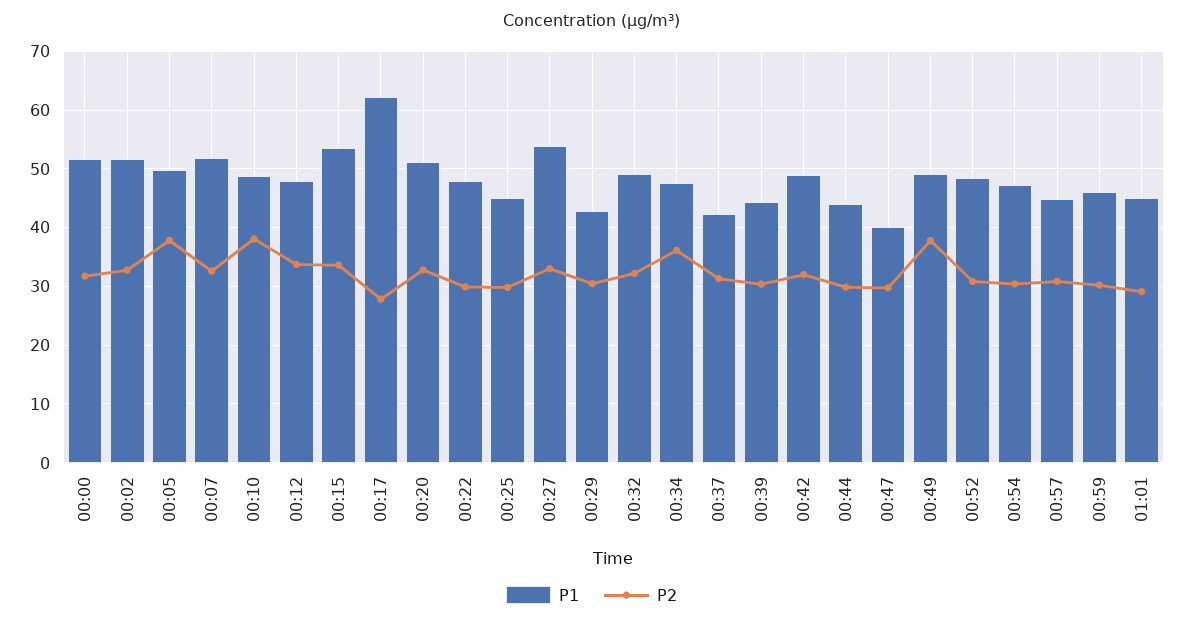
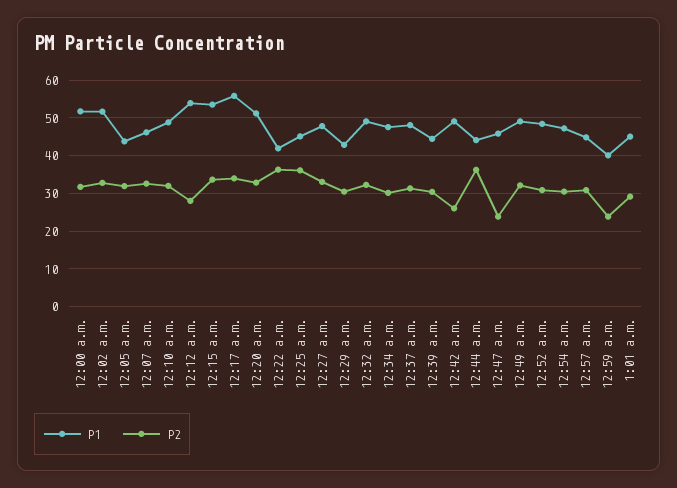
  {
    "P1": {
      "00:00": 52,
      "00:02": 52,
-     "00:05": 50,
+     "00:05": 44,
-     "00:07": 52,
+     "00:07": 46,
      "00:10": 48,
-     "00:12": 48,
+     "00:12": 54,
      "00:15": 54,
-     "00:17": 62,
+     "00:17": 56,
      "00:20": 52,
-     "00:22": 48,
+     "00:22": 42,
      "00:25": 46,
-     "00:27": 54,
+     "00:27": 48,
      "00:29": 42,
      "00:32": 50,
      "00:34": 48,
-     "00:37": 42,
+     "00:37": 48,
      "00:39": 44,
      "00:42": 50,
      "00:44": 44,
-     "00:47": 40,
+     "00:47": 46,
      "00:49": 50,
      "00:52": 48,
      "00:54": 48,
      "00:57": 44,
-     "00:59": 46,
+     "00:59": 40,
      "01:01": 46
    },
    "P2": {
      "00:00": 32,
      "00:02": 32,
-     "00:05": 38,
+     "00:05": 32,
      "00:07": 32,
-     "00:10": 38,
+     "00:10": 32,
-     "00:12": 34,
+     "00:12": 28,
      "00:15": 34,
-     "00:17": 28,
+     "00:17": 34,
      "00:20": 32,
-     "00:22": 30,
+     "00:22": 36,
-     "00:25": 30,
+     "00:25": 36,
      "00:27": 34,
      "00:29": 30,
      "00:32": 32,
-     "00:34": 36,
+     "00:34": 30,
      "00:37": 32,
      "00:39": 30,
-     "00:42": 32,
+     "00:42": 26,
-     "00:44": 30,
+     "00:44": 36,
-     "00:47": 30,
+     "00:47": 24,
-     "00:49": 38,
+     "00:49": 32,
      "00:52": 30,
      "00:54": 30,
      "00:57": 30,
-     "00:59": 30,
+     "00:59": 24,
      "01:01": 30
    }
  }

